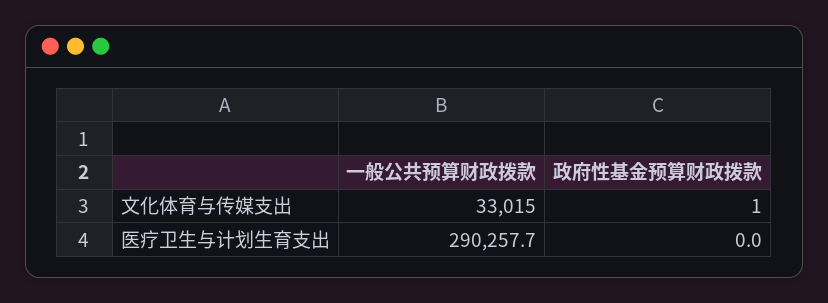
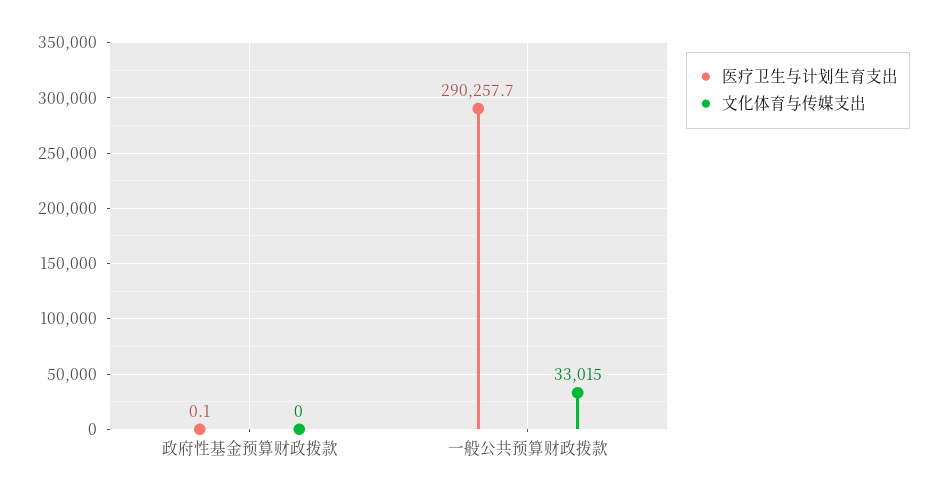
  {
    "文化体育与传媒支出": {
      "一般公共预算财政拨款": 33015,
-     "政府性基金预算财政拨款": 1
+     "政府性基金预算财政拨款": 0
    },
    "医疗卫生与计划生育支出": {
      "一般公共预算财政拨款": 290257.7,
-     "政府性基金预算财政拨款": 0
+     "政府性基金预算财政拨款": 0.1
    }
  }

